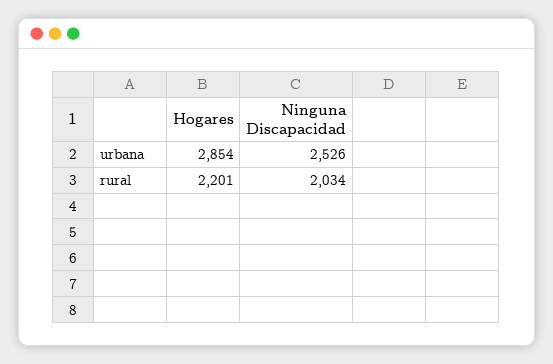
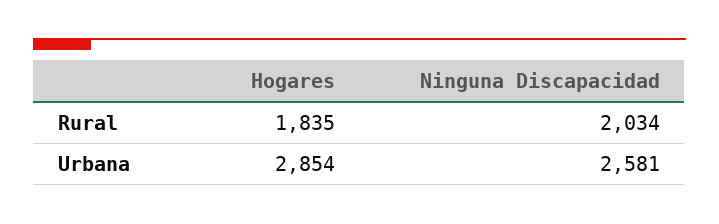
  {
    "Hogares": {
      "urbana": 2854,
-     "rural": 2201
+     "rural": 1835
    },
    "Ninguna Discapacidad": {
-     "urbana": 2526,
+     "urbana": 2581,
      "rural": 2034
    }
  }

